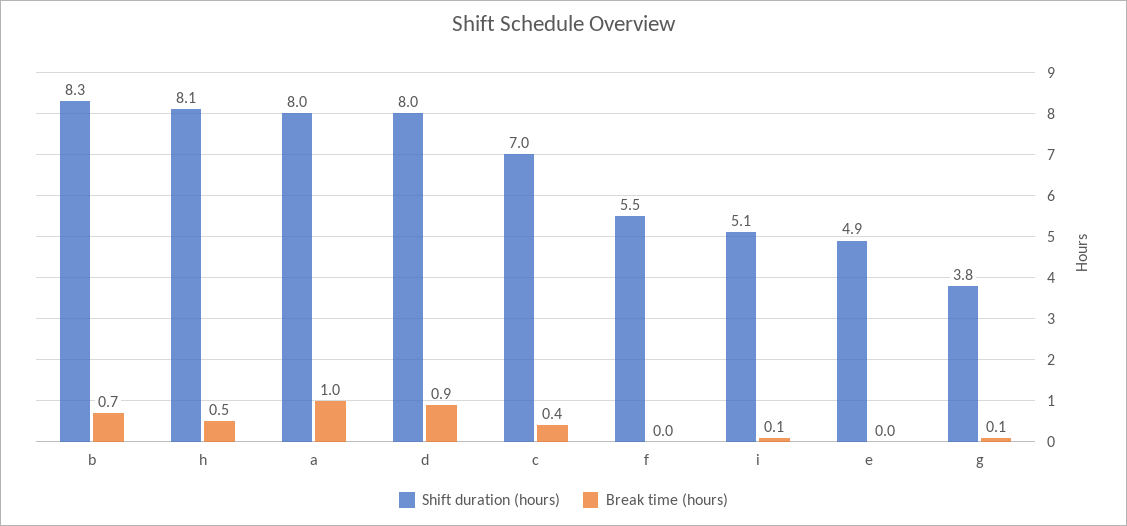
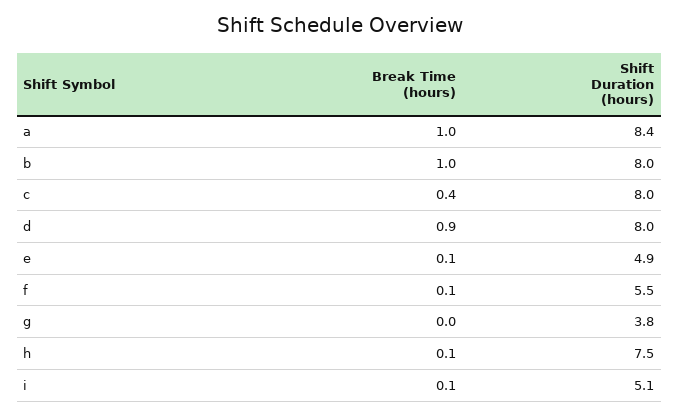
  {
    "Shift duration (hours)": {
-     "b": 8.3,
+     "b": 8,
-     "h": 8.1,
+     "h": 7.5,
-     "a": 8,
+     "a": 8.4,
      "d": 8,
-     "c": 7,
+     "c": 8,
      "f": 5.5,
      "i": 5.1,
      "e": 4.9,
      "g": 3.8
    },
    "Break time (hours)": {
-     "b": 0.7,
+     "b": 1,
-     "h": 0.5,
+     "h": 0.1,
      "a": 1,
      "d": 0.9,
      "c": 0.4,
-     "f": 0,
+     "f": 0.1,
      "i": 0.1,
-     "e": 0,
+     "e": 0.1,
-     "g": 0.1
+     "g": 0
    }
  }

